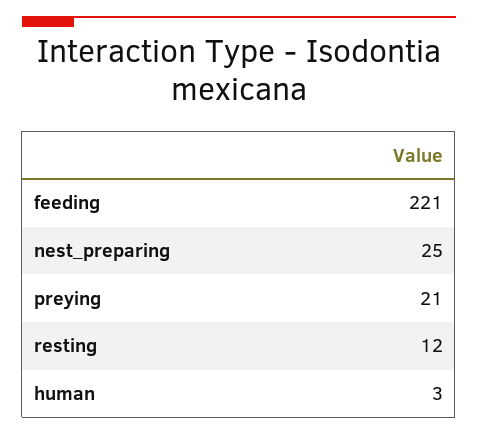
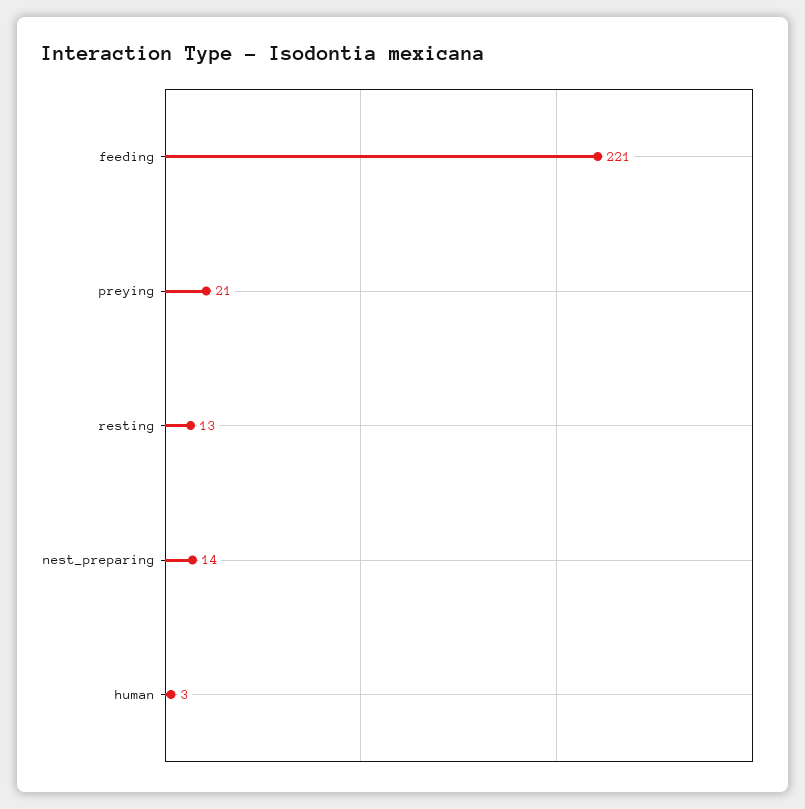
  {
    "feeding": 221,
-   "nest_preparing": 25,
+   "nest_preparing": 14,
    "preying": 21,
-   "resting": 12,
+   "resting": 13,
    "human": 3
  }

